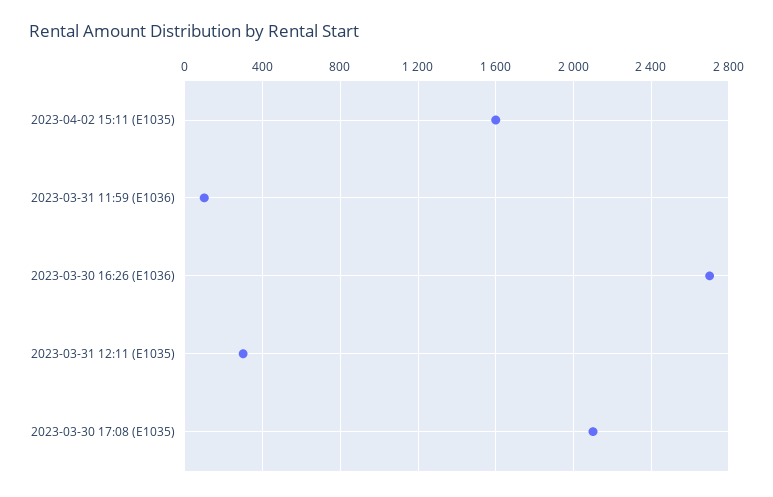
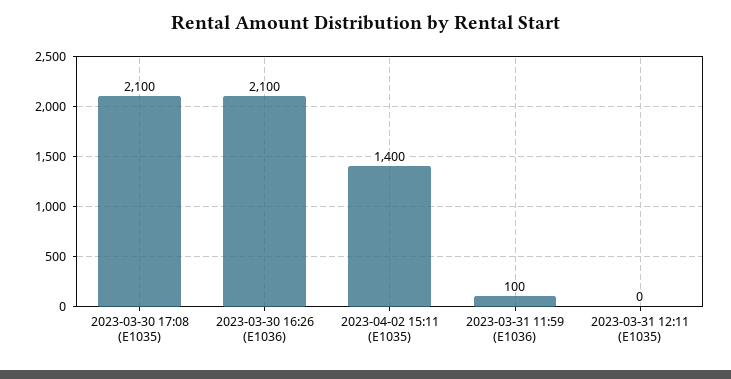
  {
-   "2023-04-02 15:11 (E1035)": 1600,
+   "2023-04-02 15:11 (E1035)": 1400,
    "2023-03-31 11:59 (E1036)": 100,
-   "2023-03-30 16:26 (E1036)": 2700,
+   "2023-03-30 16:26 (E1036)": 2100,
-   "2023-03-31 12:11 (E1035)": 300,
+   "2023-03-31 12:11 (E1035)": 0,
    "2023-03-30 17:08 (E1035)": 2100
  }

